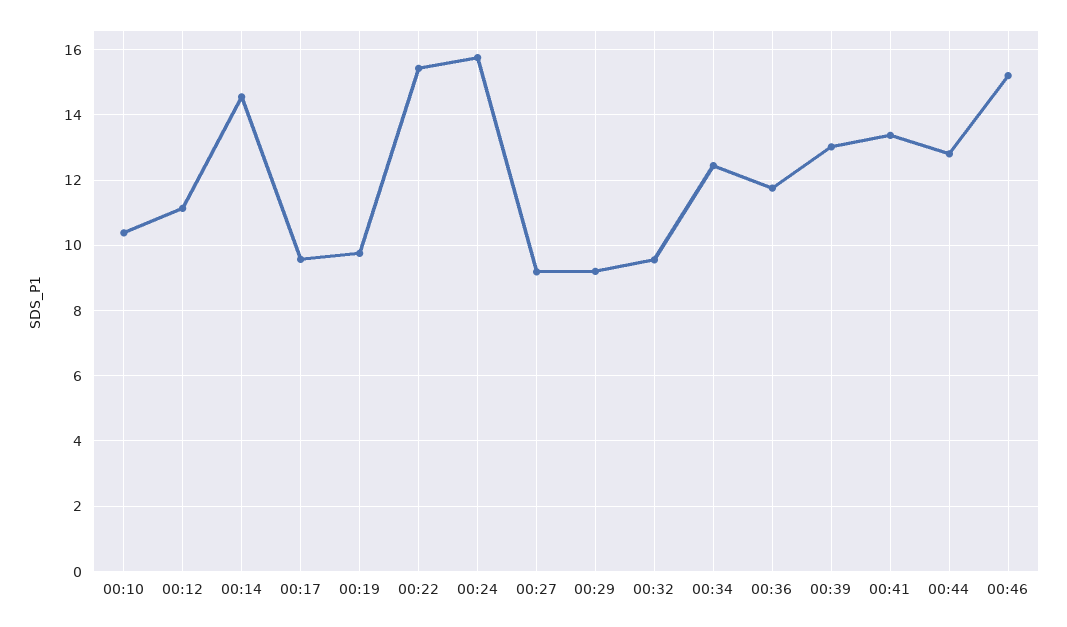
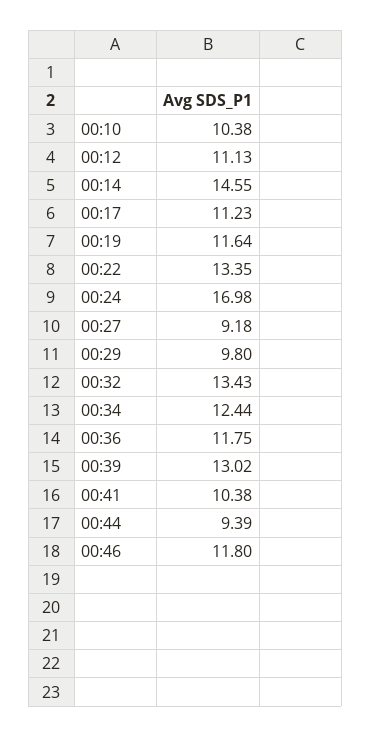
  {
    "00:10": 10.38,
    "00:12": 11.13,
    "00:14": 14.55,
-   "00:17": 9.6,
+   "00:17": 11.23,
-   "00:19": 9.8,
+   "00:19": 11.64,
-   "00:22": 15.4,
+   "00:22": 13.35,
-   "00:24": 15.8,
+   "00:24": 16.98,
    "00:27": 9.18,
-   "00:29": 9.2,
+   "00:29": 9.8,
-   "00:32": 9.6,
+   "00:32": 13.43,
    "00:34": 12.44,
    "00:36": 11.75,
    "00:39": 13.02,
-   "00:41": 13.4,
+   "00:41": 10.38,
-   "00:44": 12.8,
+   "00:44": 9.39,
-   "00:46": 15.2
+   "00:46": 11.8
  }

